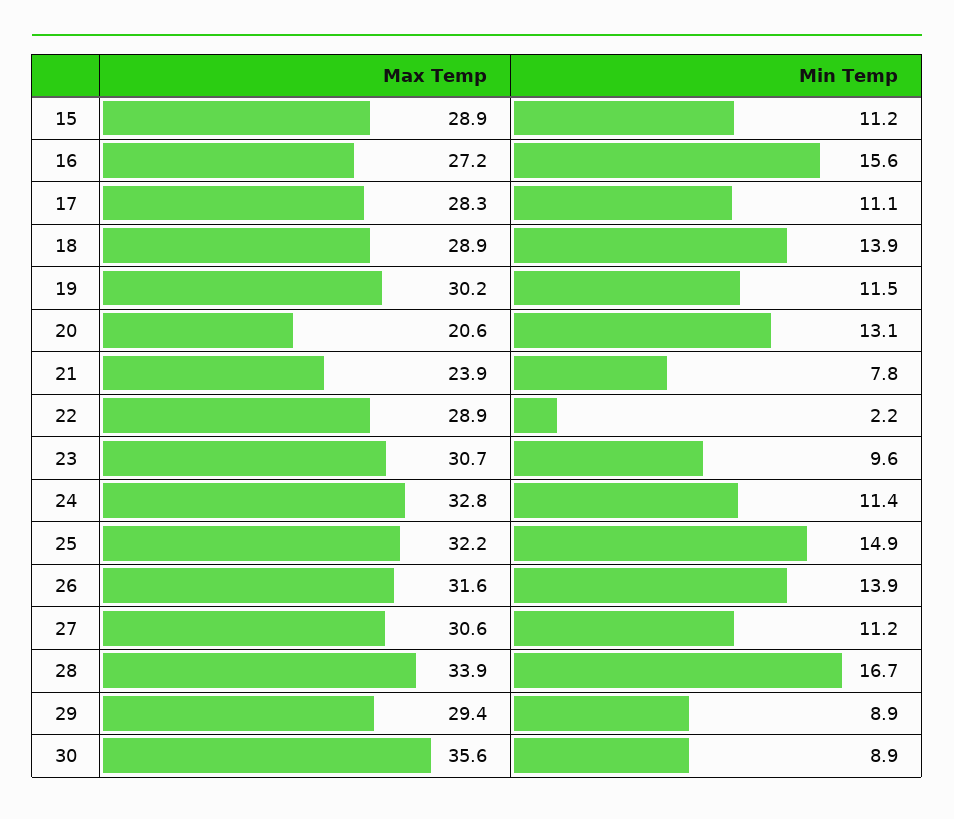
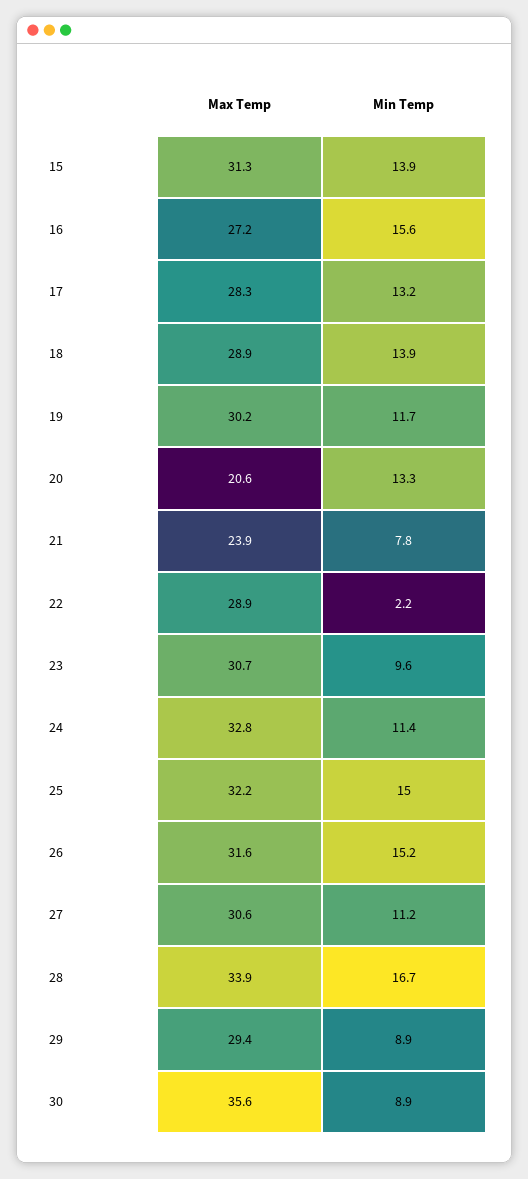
  {
    "Max Temp": {
-     "15": 28.9,
+     "15": 31.3,
      "16": 27.2,
      "17": 28.3,
      "18": 28.9,
      "19": 30.2,
      "20": 20.6,
      "21": 23.9,
      "22": 28.9,
      "23": 30.7,
      "24": 32.8,
      "25": 32.2,
      "26": 31.6,
      "27": 30.6,
      "28": 33.9,
      "29": 29.4,
      "30": 35.6
    },
    "Min Temp": {
-     "15": 11.2,
+     "15": 13.9,
      "16": 15.6,
-     "17": 11.1,
+     "17": 13.2,
      "18": 13.9,
-     "19": 11.5,
+     "19": 11.7,
-     "20": 13.1,
+     "20": 13.3,
      "21": 7.8,
      "22": 2.2,
      "23": 9.6,
      "24": 11.4,
-     "25": 14.9,
+     "25": 15,
-     "26": 13.9,
+     "26": 15.2,
      "27": 11.2,
      "28": 16.7,
      "29": 8.9,
      "30": 8.9
    }
  }

